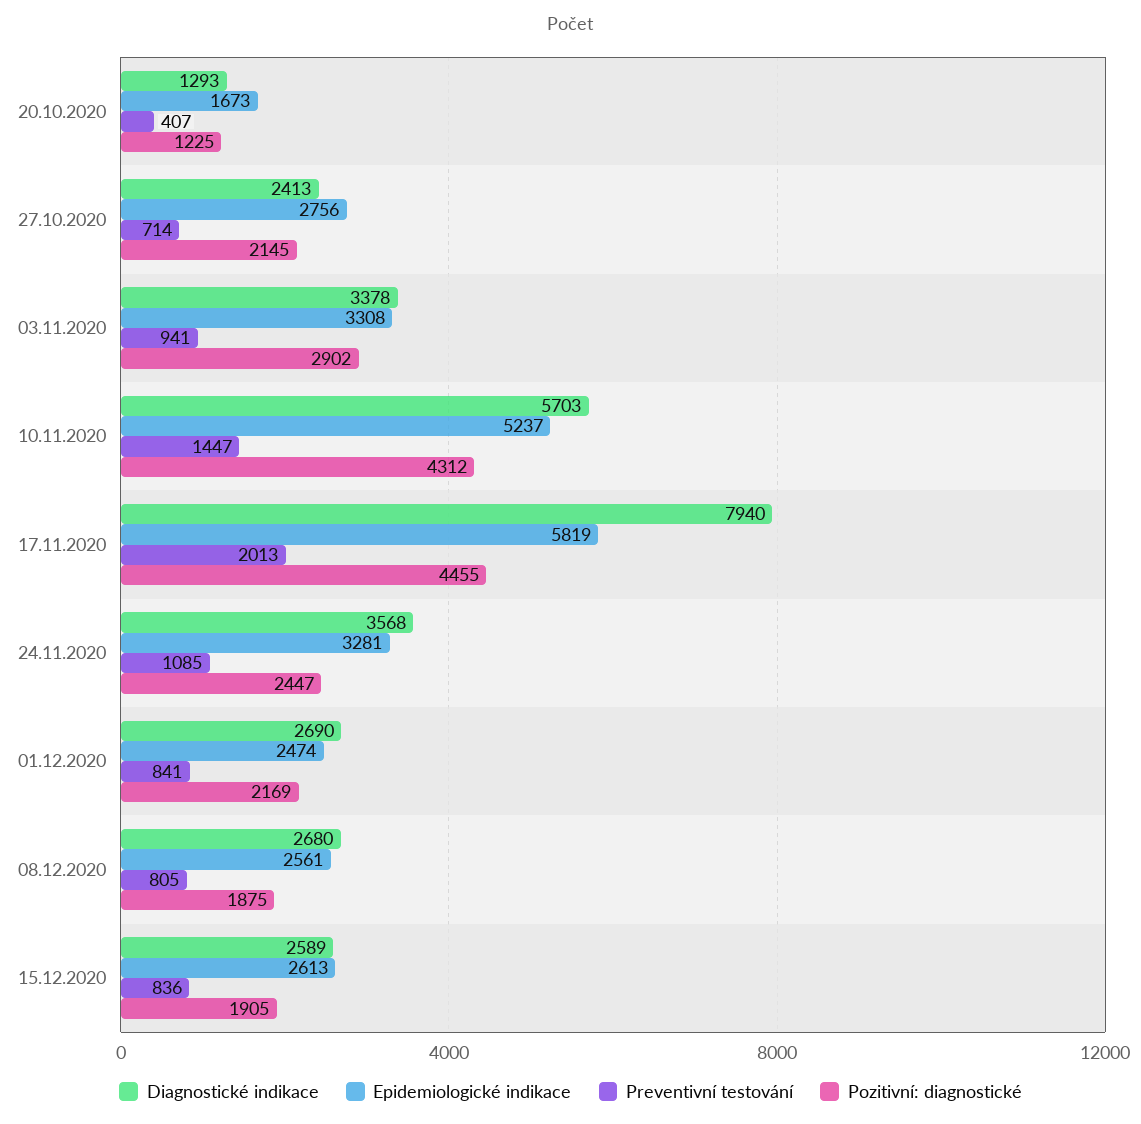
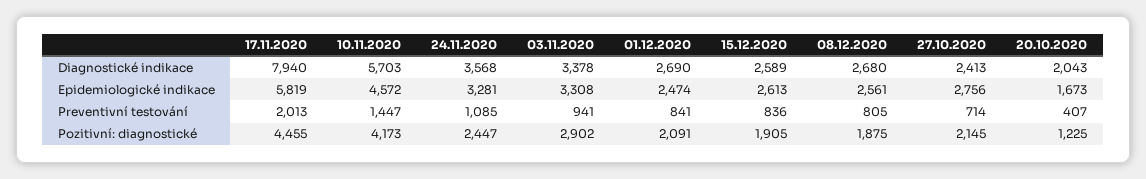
  {
    "Diagnostické indikace": {
-     "20.10.2020": 1293,
+     "20.10.2020": 2043,
      "27.10.2020": 2413,
      "03.11.2020": 3378,
      "10.11.2020": 5703,
      "17.11.2020": 7940,
      "24.11.2020": 3568,
      "01.12.2020": 2690,
      "08.12.2020": 2680,
      "15.12.2020": 2589
    },
    "Epidemiologické indikace": {
      "20.10.2020": 1673,
      "27.10.2020": 2756,
      "03.11.2020": 3308,
-     "10.11.2020": 5237,
+     "10.11.2020": 4572,
      "17.11.2020": 5819,
      "24.11.2020": 3281,
      "01.12.2020": 2474,
      "08.12.2020": 2561,
      "15.12.2020": 2613
    },
    "Preventivní testování": {
      "20.10.2020": 407,
      "27.10.2020": 714,
      "03.11.2020": 941,
      "10.11.2020": 1447,
      "17.11.2020": 2013,
      "24.11.2020": 1085,
      "01.12.2020": 841,
      "08.12.2020": 805,
      "15.12.2020": 836
    },
    "Pozitivní: diagnostické": {
      "20.10.2020": 1225,
      "27.10.2020": 2145,
      "03.11.2020": 2902,
-     "10.11.2020": 4312,
+     "10.11.2020": 4173,
      "17.11.2020": 4455,
      "24.11.2020": 2447,
-     "01.12.2020": 2169,
+     "01.12.2020": 2091,
      "08.12.2020": 1875,
      "15.12.2020": 1905
    }
  }

